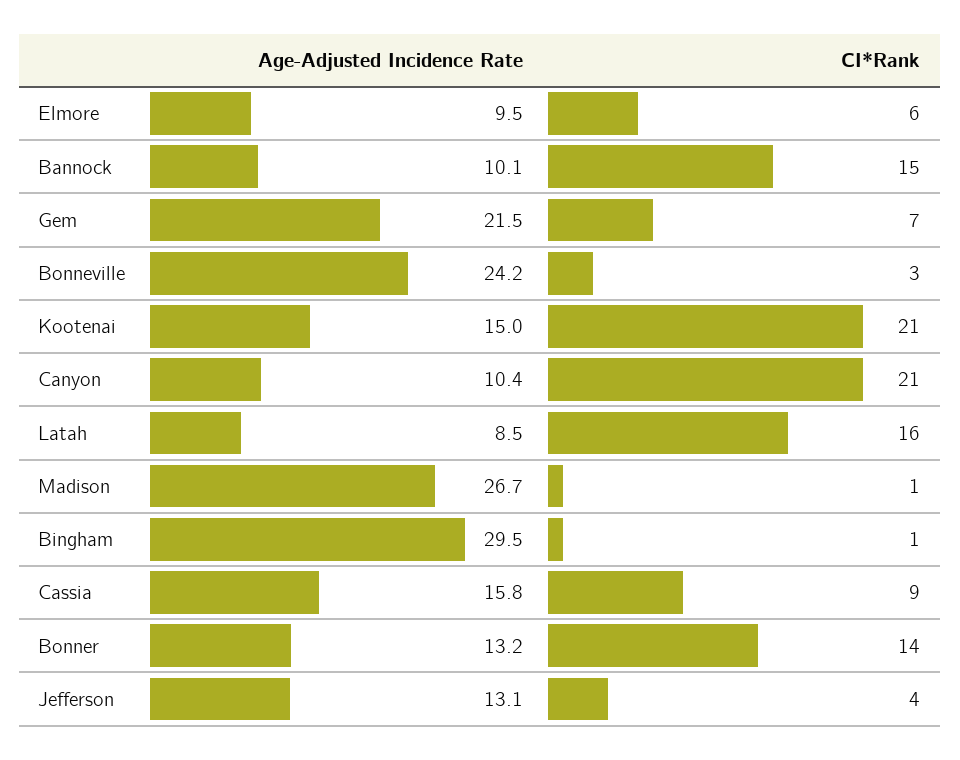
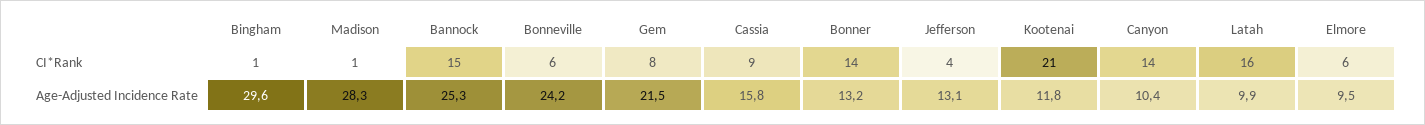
  {
    "Age-Adjusted Incidence Rate": {
      "Elmore": 9.5,
-     "Bannock": 10.1,
+     "Bannock": 25.3,
      "Gem": 21.5,
      "Bonneville": 24.2,
-     "Kootenai": 15,
+     "Kootenai": 11.8,
      "Canyon": 10.4,
-     "Latah": 8.5,
+     "Latah": 9.9,
-     "Madison": 26.7,
+     "Madison": 28.3,
-     "Bingham": 29.5,
+     "Bingham": 29.6,
      "Cassia": 15.8,
      "Bonner": 13.2,
      "Jefferson": 13.1
    },
    "CI*Rank": {
      "Elmore": 6,
      "Bannock": 15,
-     "Gem": 7,
+     "Gem": 8,
-     "Bonneville": 3,
+     "Bonneville": 6,
      "Kootenai": 21,
-     "Canyon": 21,
+     "Canyon": 14,
      "Latah": 16,
      "Madison": 1,
      "Bingham": 1,
      "Cassia": 9,
      "Bonner": 14,
      "Jefferson": 4
    }
  }

